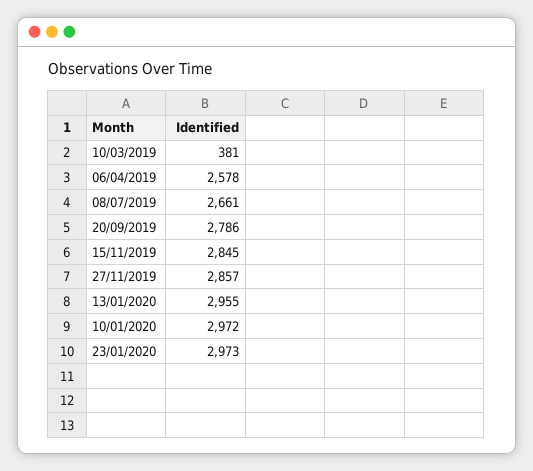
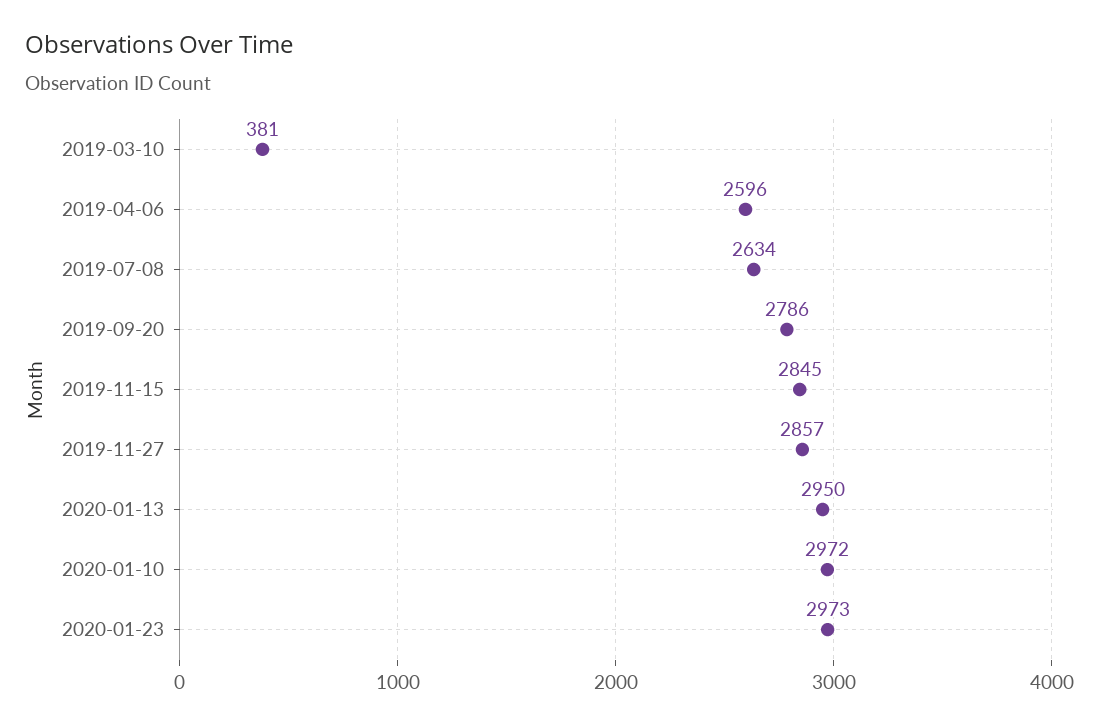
  {
    "10/03/2019": 381,
-   "06/04/2019": 2578,
+   "06/04/2019": 2596,
-   "08/07/2019": 2661,
+   "08/07/2019": 2634,
    "20/09/2019": 2786,
    "15/11/2019": 2845,
    "27/11/2019": 2857,
-   "13/01/2020": 2955,
+   "13/01/2020": 2950,
    "10/01/2020": 2972,
    "23/01/2020": 2973
  }

